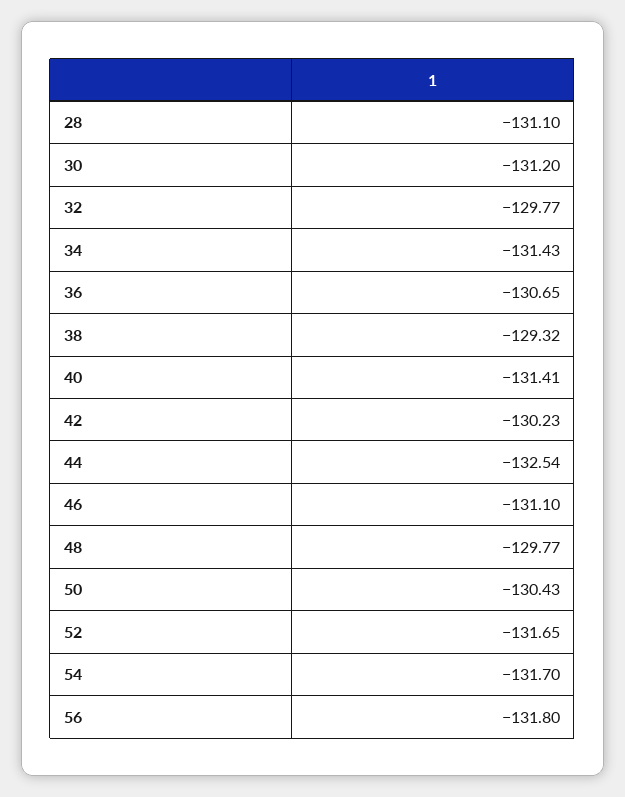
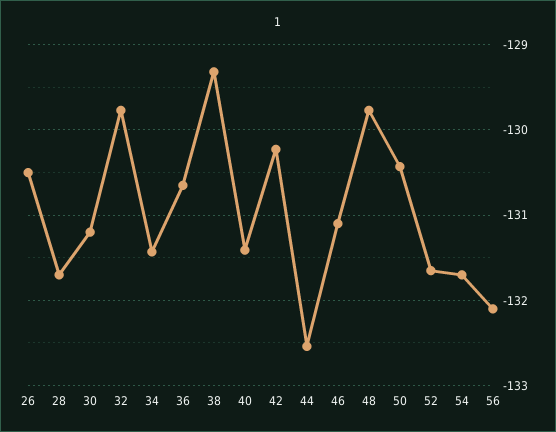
  {
-   "28": -131.1,
+   "28": -131.7,
    "30": -131.2,
    "32": -129.77,
    "34": -131.43,
    "36": -130.65,
    "38": -129.32,
    "40": -131.41,
    "42": -130.23,
    "44": -132.54,
    "46": -131.1,
    "48": -129.77,
    "50": -130.43,
    "52": -131.65,
    "54": -131.7,
-   "56": -131.8
+   "56": -132.1,
+   "26": -130.5
  }

